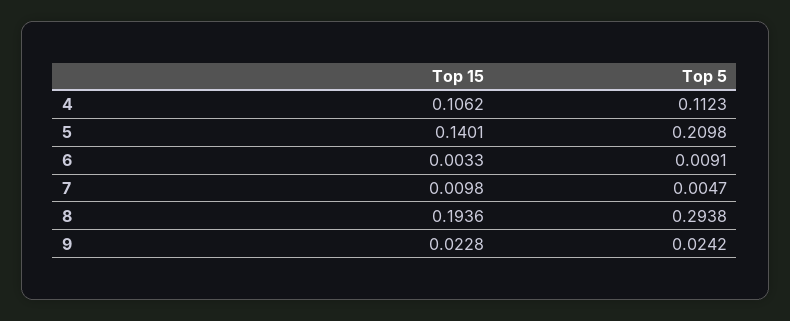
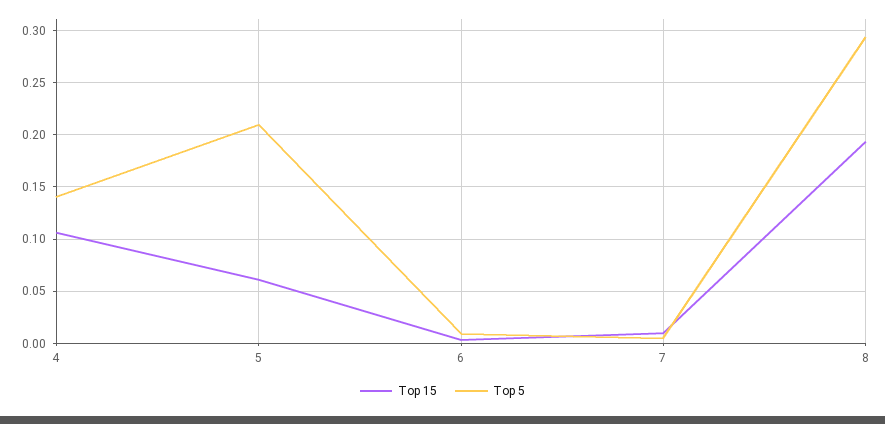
  {
    "Top 15": {
      "4": 0.1062,
-     "5": 0.1401,
+     "5": 0.06,
      "6": 0.0033,
      "7": 0.0098,
-     "8": 0.1936,
+     "8": 0.1936
-     "9": 0.0228
    },
    "Top 5": {
-     "4": 0.1123,
+     "4": 0.14,
      "5": 0.2098,
      "6": 0.0091,
      "7": 0.0047,
-     "8": 0.2938,
+     "8": 0.2938
-     "9": 0.0242
    }
  }

